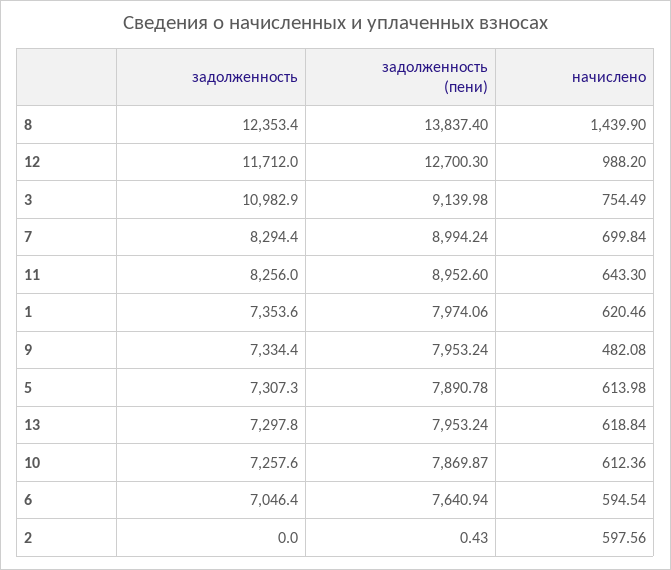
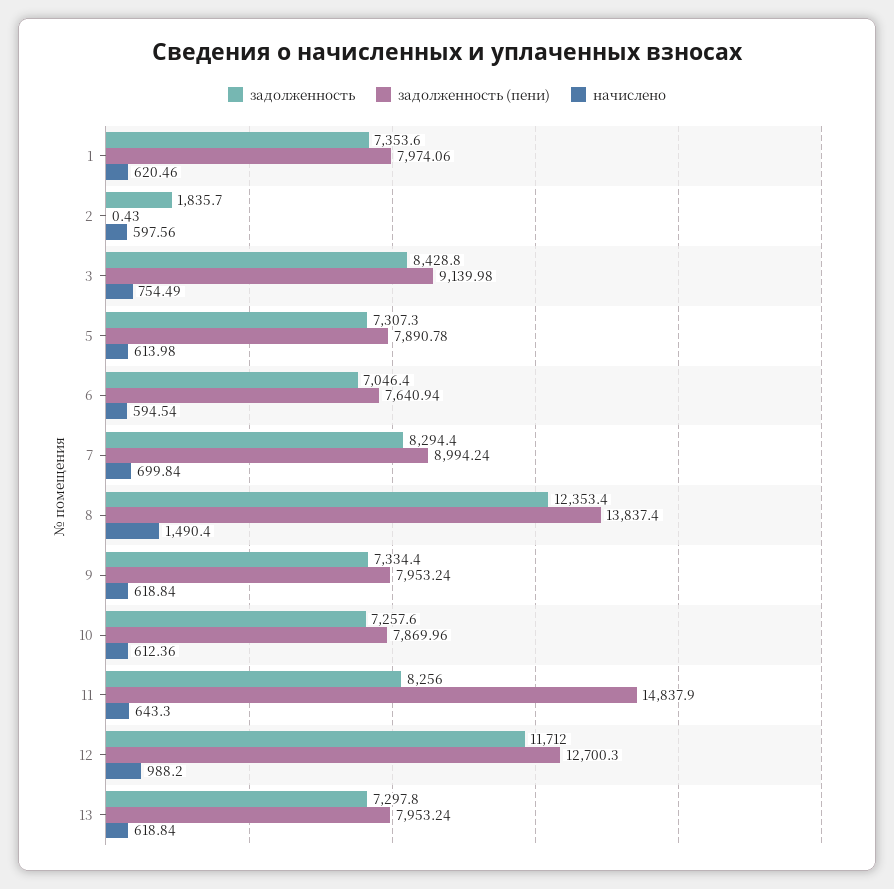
  {
    "задолженность": {
      "8": 12353.4,
      "12": 11712,
-     "3": 10982.9,
+     "3": 8428.8,
      "7": 8294.4,
      "11": 8256,
      "1": 7353.6,
      "9": 7334.4,
      "5": 7307.3,
      "13": 7297.8,
      "10": 7257.6,
      "6": 7046.4,
-     "2": 0
+     "2": 1835.7
    },
    "задолженность (пени)": {
      "8": 13837.4,
      "12": 12700.3,
      "3": 9139.98,
      "7": 8994.24,
-     "11": 8952.6,
+     "11": 14837.9,
      "1": 7974.06,
      "9": 7953.24,
      "5": 7890.78,
      "13": 7953.24,
-     "10": 7869.87,
+     "10": 7869.96,
      "6": 7640.94,
      "2": 0.43
    },
    "начислено": {
-     "8": 1439.9,
+     "8": 1490.4,
      "12": 988.2,
      "3": 754.49,
      "7": 699.84,
      "11": 643.3,
      "1": 620.46,
-     "9": 482.08,
+     "9": 618.84,
      "5": 613.98,
      "13": 618.84,
      "10": 612.36,
      "6": 594.54,
      "2": 597.56
    }
  }

